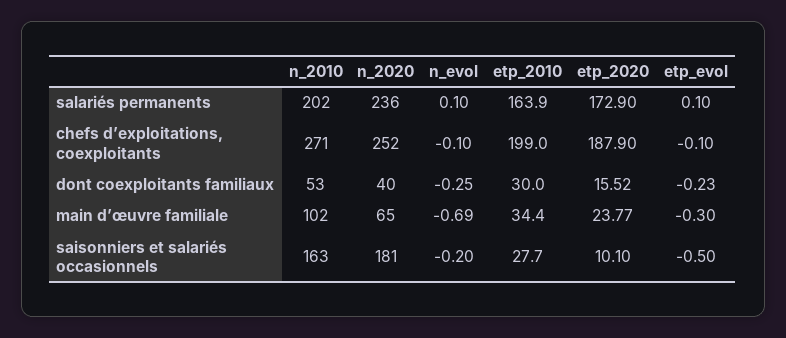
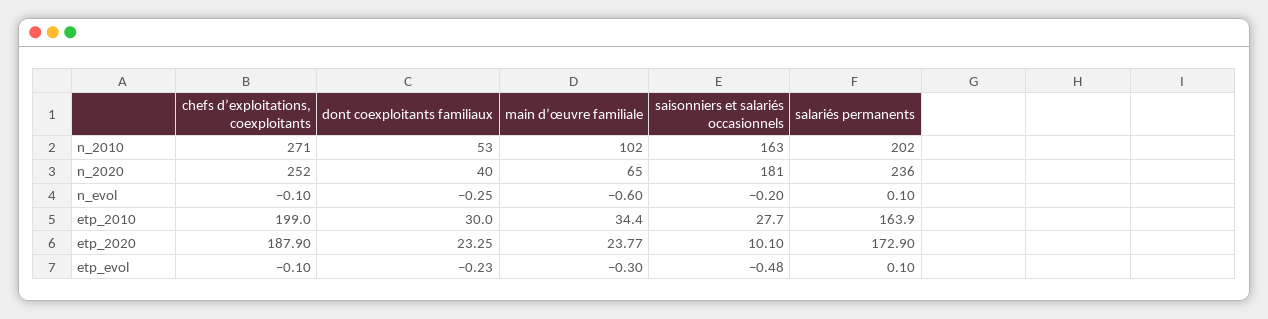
  {
    "n_2010": {
      "salariés permanents": 202,
      "chefs d’exploitations, coexploitants": 271,
      "dont coexploitants familiaux": 53,
      "main d’œuvre familiale": 102,
      "saisonniers et salariés occasionnels": 163
    },
    "n_2020": {
      "salariés permanents": 236,
      "chefs d’exploitations, coexploitants": 252,
      "dont coexploitants familiaux": 40,
      "main d’œuvre familiale": 65,
      "saisonniers et salariés occasionnels": 181
    },
    "n_evol": {
      "salariés permanents": 0.1,
      "chefs d’exploitations, coexploitants": -0.1,
      "dont coexploitants familiaux": -0.25,
-     "main d’œuvre familiale": -0.69,
+     "main d’œuvre familiale": -0.6,
      "saisonniers et salariés occasionnels": -0.2
    },
    "etp_2010": {
      "salariés permanents": 163.9,
      "chefs d’exploitations, coexploitants": 199,
      "dont coexploitants familiaux": 30,
      "main d’œuvre familiale": 34.4,
      "saisonniers et salariés occasionnels": 27.7
    },
    "etp_2020": {
      "salariés permanents": 172.9,
      "chefs d’exploitations, coexploitants": 187.9,
-     "dont coexploitants familiaux": 15.52,
+     "dont coexploitants familiaux": 23.25,
      "main d’œuvre familiale": 23.77,
      "saisonniers et salariés occasionnels": 10.1
    },
    "etp_evol": {
      "salariés permanents": 0.1,
      "chefs d’exploitations, coexploitants": -0.1,
      "dont coexploitants familiaux": -0.23,
      "main d’œuvre familiale": -0.3,
-     "saisonniers et salariés occasionnels": -0.5
+     "saisonniers et salariés occasionnels": -0.48
    }
  }

